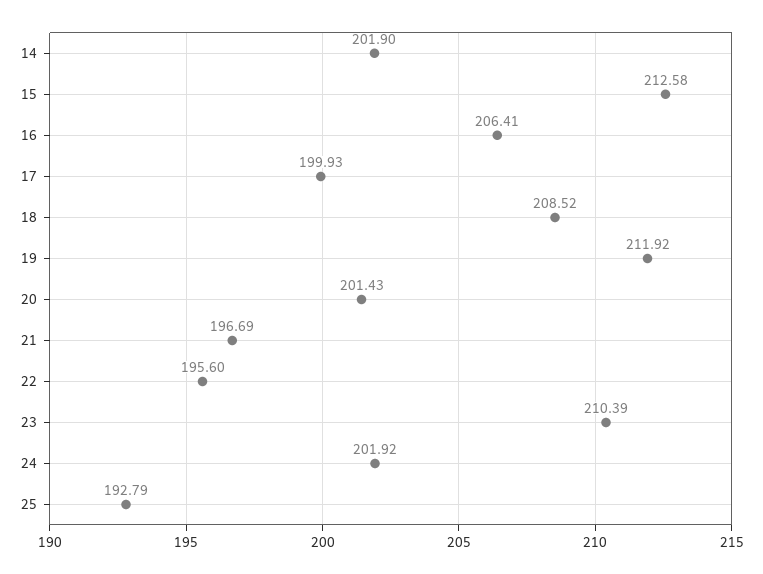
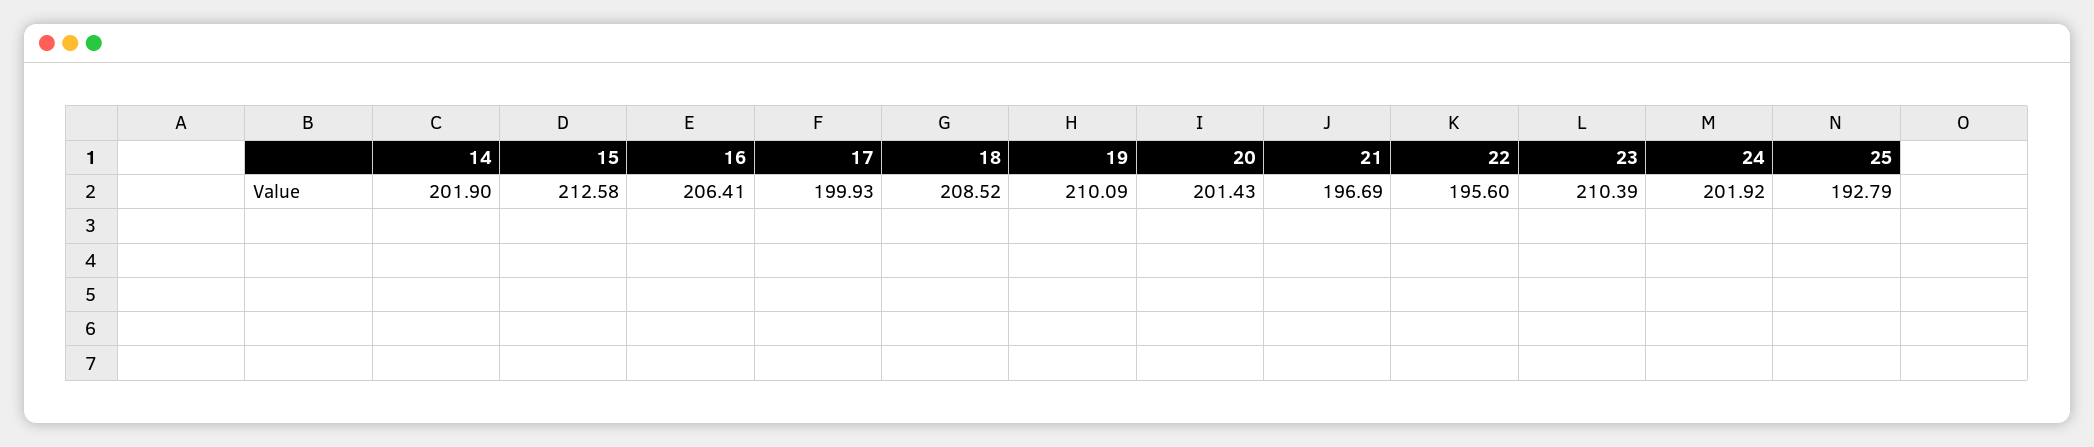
  {
    "14": 201.9,
    "15": 212.58,
    "16": 206.41,
    "17": 199.93,
    "18": 208.52,
-   "19": 211.92,
+   "19": 210.09,
    "20": 201.43,
    "21": 196.69,
    "22": 195.6,
    "23": 210.39,
    "24": 201.92,
    "25": 192.79
  }

